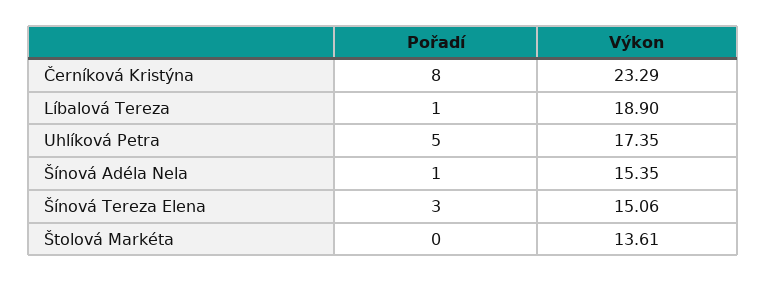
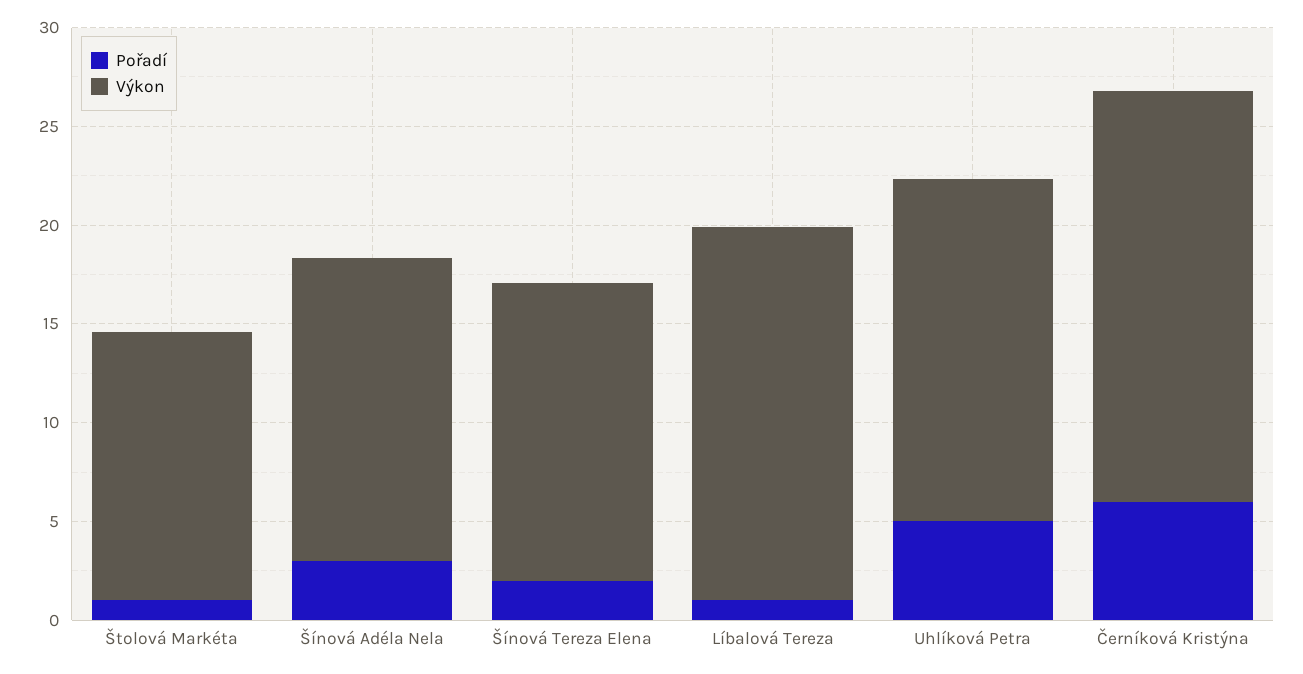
  {
    "Pořadí": {
-     "Černíková Kristýna": 8,
+     "Černíková Kristýna": 6,
      "Líbalová Tereza": 1,
      "Uhlíková Petra": 5,
-     "Šínová Adéla Nela": 1,
+     "Šínová Adéla Nela": 3,
-     "Šínová Tereza Elena": 3,
+     "Šínová Tereza Elena": 2,
-     "Štolová Markéta": 0
+     "Štolová Markéta": 1
    },
    "Výkon": {
-     "Černíková Kristýna": 23.29,
+     "Černíková Kristýna": 21,
      "Líbalová Tereza": 18.9,
      "Uhlíková Petra": 17.35,
      "Šínová Adéla Nela": 15.35,
      "Šínová Tereza Elena": 15.06,
      "Štolová Markéta": 13.61
    }
  }

